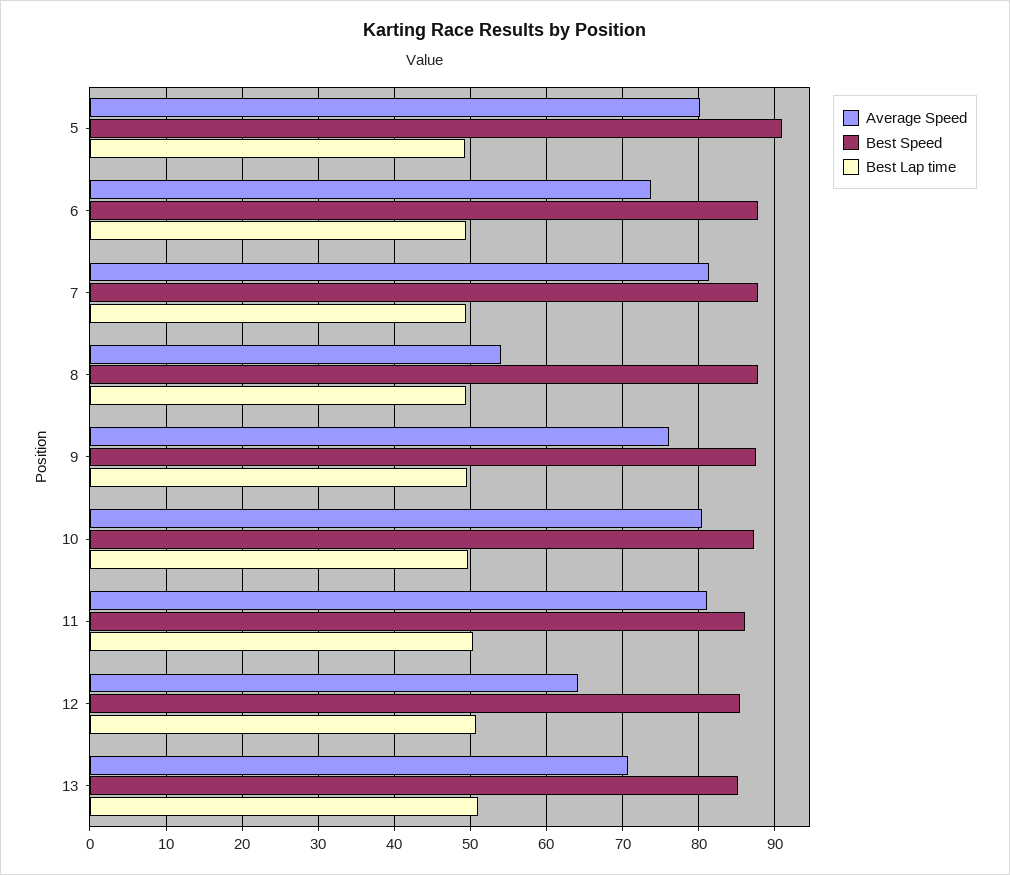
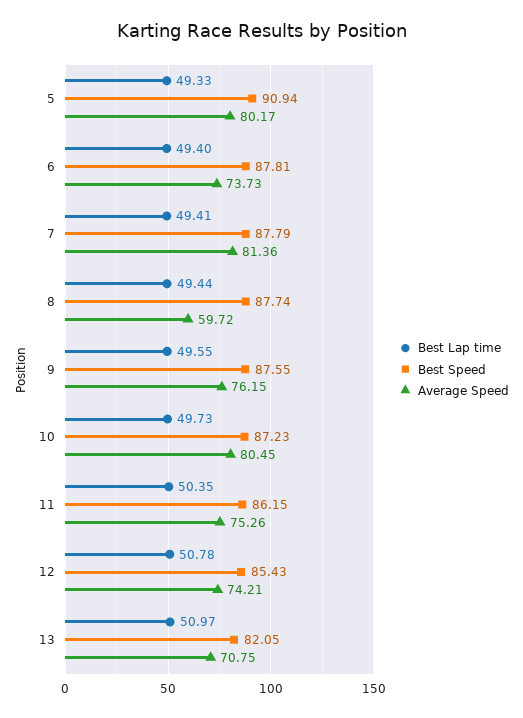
  {
    "Average Speed": {
      "5": 80.17,
      "6": 73.73,
      "7": 81.36,
-     "8": 54,
+     "8": 59.72,
      "9": 76.15,
      "10": 80.45,
-     "11": 81,
+     "11": 75.26,
-     "12": 64,
+     "12": 74.21,
      "13": 70.75
    },
    "Best Speed": {
      "5": 90.94,
      "6": 87.81,
      "7": 87.79,
      "8": 87.74,
      "9": 87.55,
      "10": 87.23,
      "11": 86.15,
      "12": 85.43,
-     "13": 85
+     "13": 82.05
    },
    "Best Lap time": {
      "5": 49.33,
      "6": 49.4,
      "7": 49.41,
      "8": 49.44,
      "9": 49.55,
      "10": 49.73,
      "11": 50.35,
      "12": 50.78,
      "13": 50.97
    }
  }

